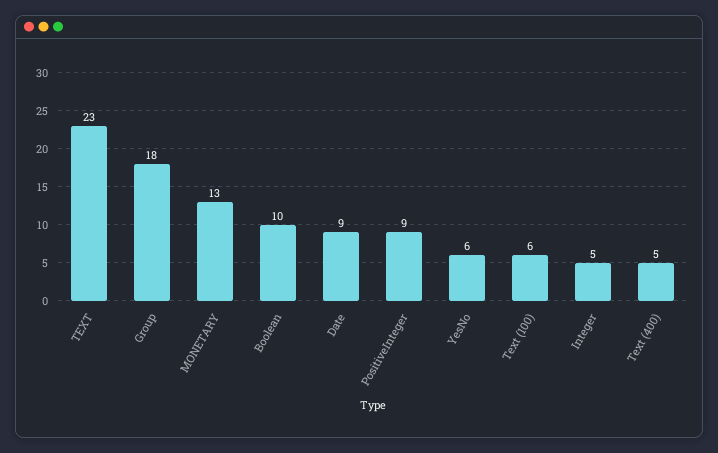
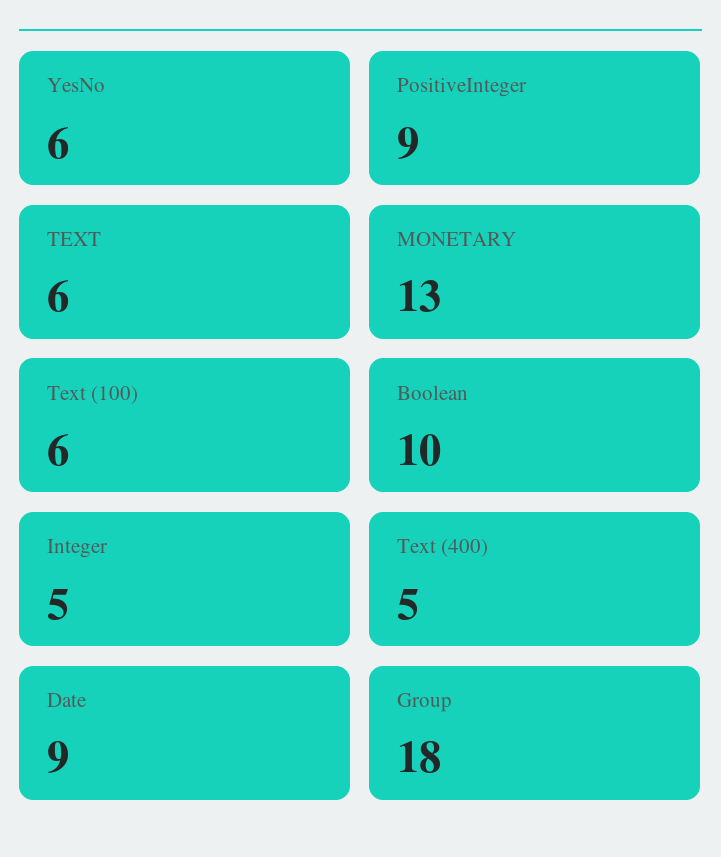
  {
-   "TEXT": 23,
+   "TEXT": 6,
    "Group": 18,
    "MONETARY": 13,
    "Boolean": 10,
    "Date": 9,
    "PositiveInteger": 9,
    "YesNo": 6,
    "Text (100)": 6,
    "Integer": 5,
    "Text (400)": 5
  }

